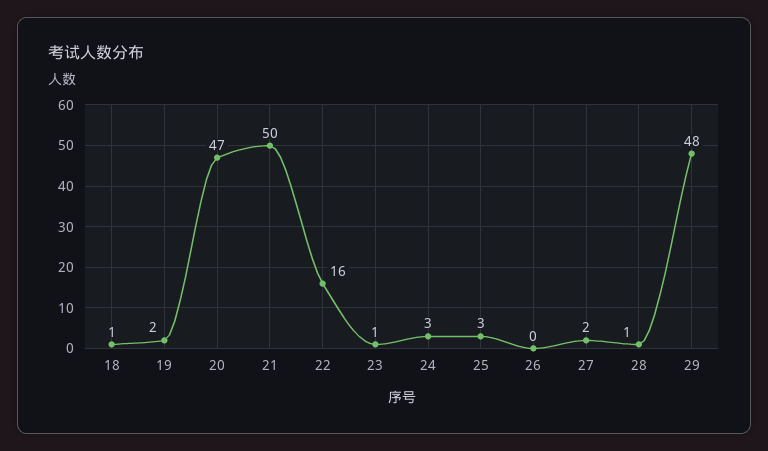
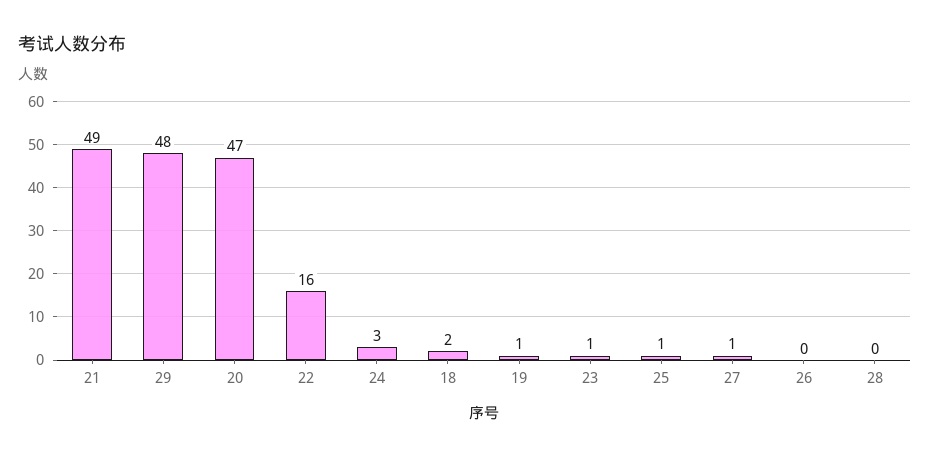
  {
-   "18": 1,
+   "18": 2,
-   "19": 2,
+   "19": 1,
    "20": 47,
-   "21": 50,
+   "21": 49,
    "22": 16,
    "23": 1,
    "24": 3,
-   "25": 3,
+   "25": 1,
    "26": 0,
-   "27": 2,
+   "27": 1,
-   "28": 1,
+   "28": 0,
    "29": 48
  }

